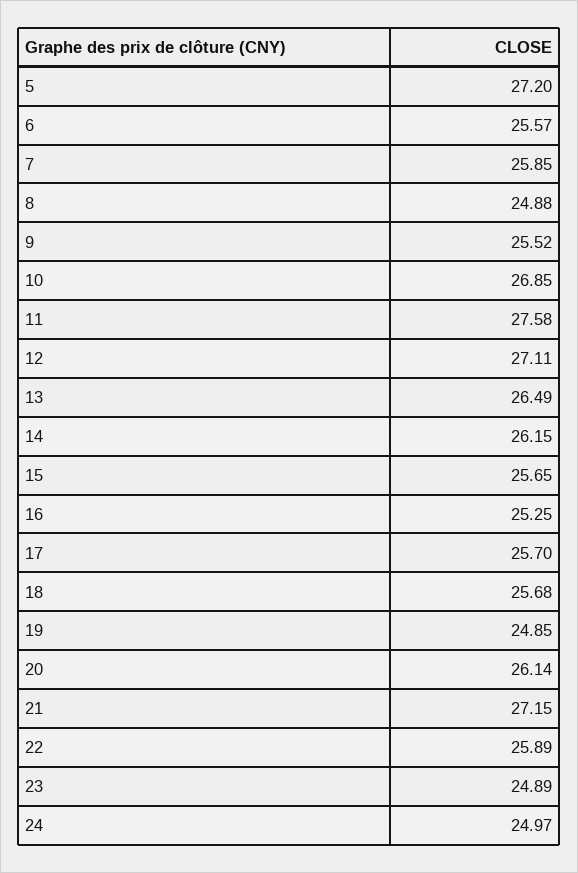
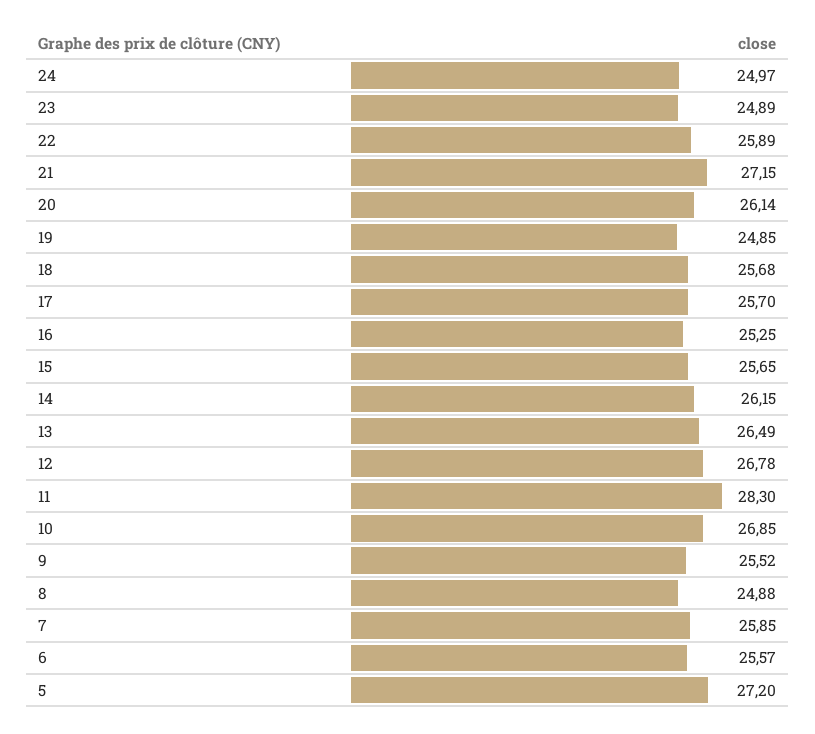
  {
    "5": 27.2,
    "6": 25.57,
    "7": 25.85,
    "8": 24.88,
    "9": 25.52,
    "10": 26.85,
-   "11": 27.58,
+   "11": 28.3,
-   "12": 27.11,
+   "12": 26.78,
    "13": 26.49,
    "14": 26.15,
    "15": 25.65,
    "16": 25.25,
    "17": 25.7,
    "18": 25.68,
    "19": 24.85,
    "20": 26.14,
    "21": 27.15,
    "22": 25.89,
    "23": 24.89,
    "24": 24.97
  }

